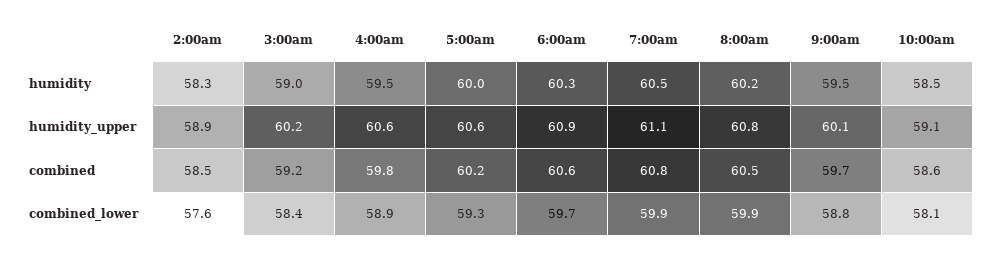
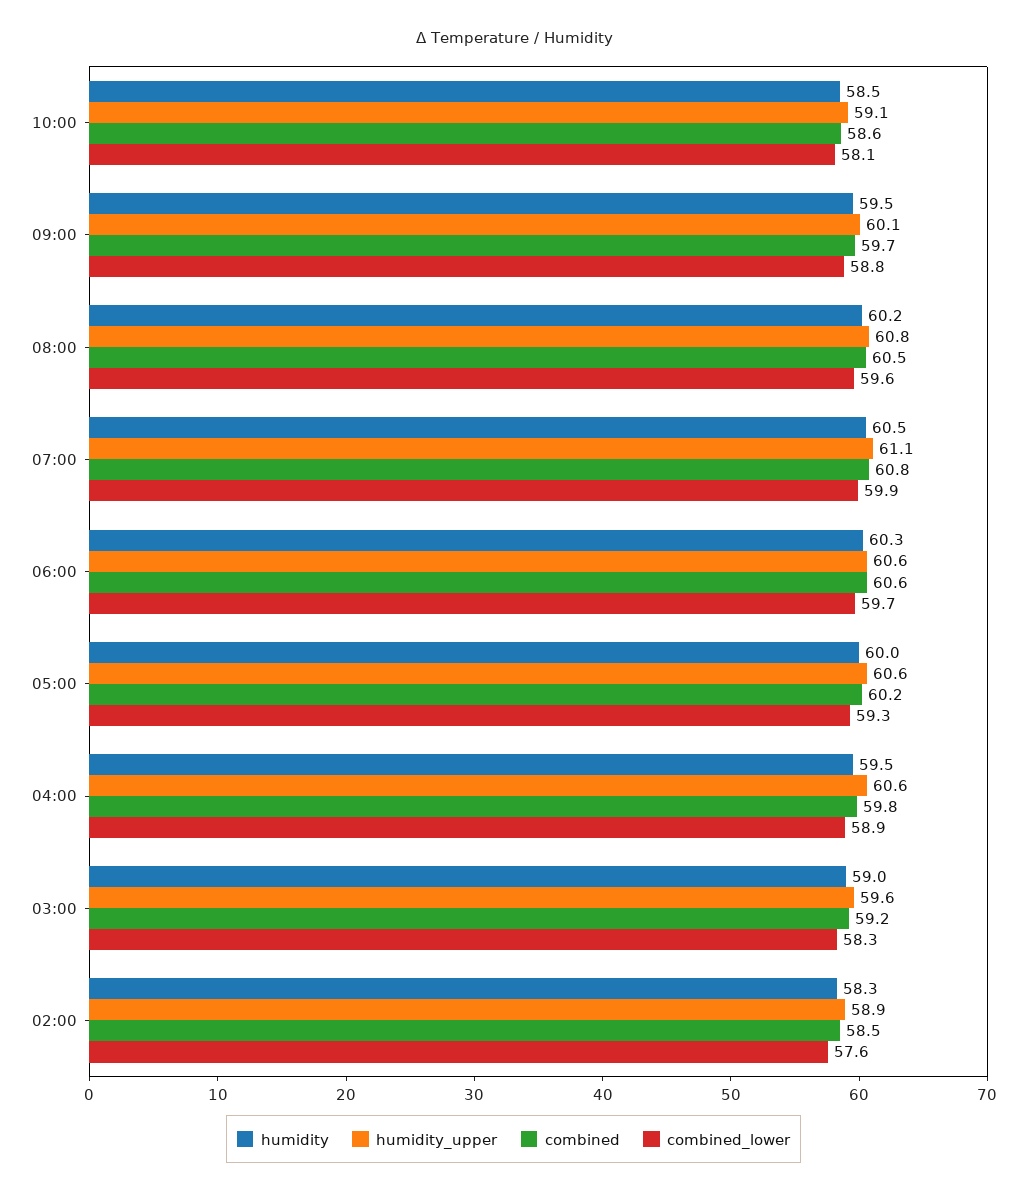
  {
    "humidity": {
      "2:00am": 58.3,
      "3:00am": 59,
      "4:00am": 59.5,
      "5:00am": 60,
      "6:00am": 60.3,
      "7:00am": 60.5,
      "8:00am": 60.2,
      "9:00am": 59.5,
      "10:00am": 58.5
    },
    "humidity_upper": {
      "2:00am": 58.9,
-     "3:00am": 60.2,
+     "3:00am": 59.6,
      "4:00am": 60.6,
      "5:00am": 60.6,
-     "6:00am": 60.9,
+     "6:00am": 60.6,
      "7:00am": 61.1,
      "8:00am": 60.8,
      "9:00am": 60.1,
      "10:00am": 59.1
    },
    "combined": {
      "2:00am": 58.5,
      "3:00am": 59.2,
      "4:00am": 59.8,
      "5:00am": 60.2,
      "6:00am": 60.6,
      "7:00am": 60.8,
      "8:00am": 60.5,
      "9:00am": 59.7,
      "10:00am": 58.6
    },
    "combined_lower": {
      "2:00am": 57.6,
-     "3:00am": 58.4,
+     "3:00am": 58.3,
      "4:00am": 58.9,
      "5:00am": 59.3,
      "6:00am": 59.7,
      "7:00am": 59.9,
-     "8:00am": 59.9,
+     "8:00am": 59.6,
      "9:00am": 58.8,
      "10:00am": 58.1
    }
  }

